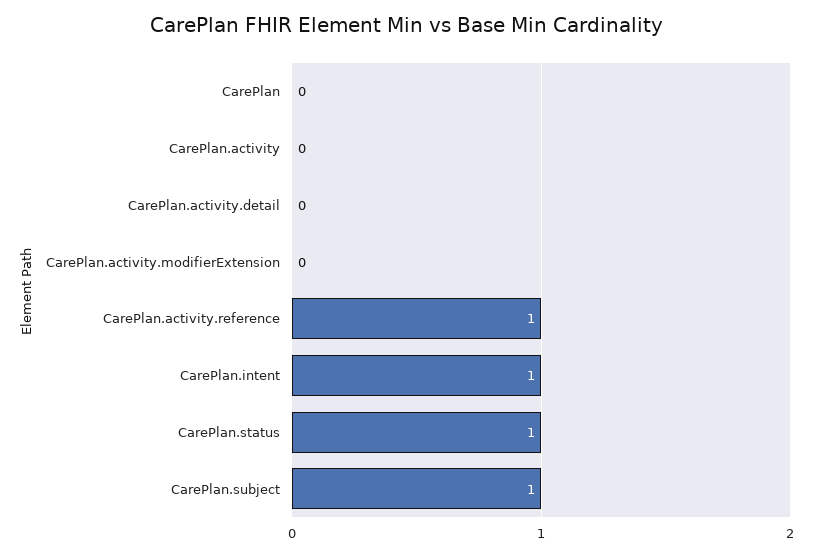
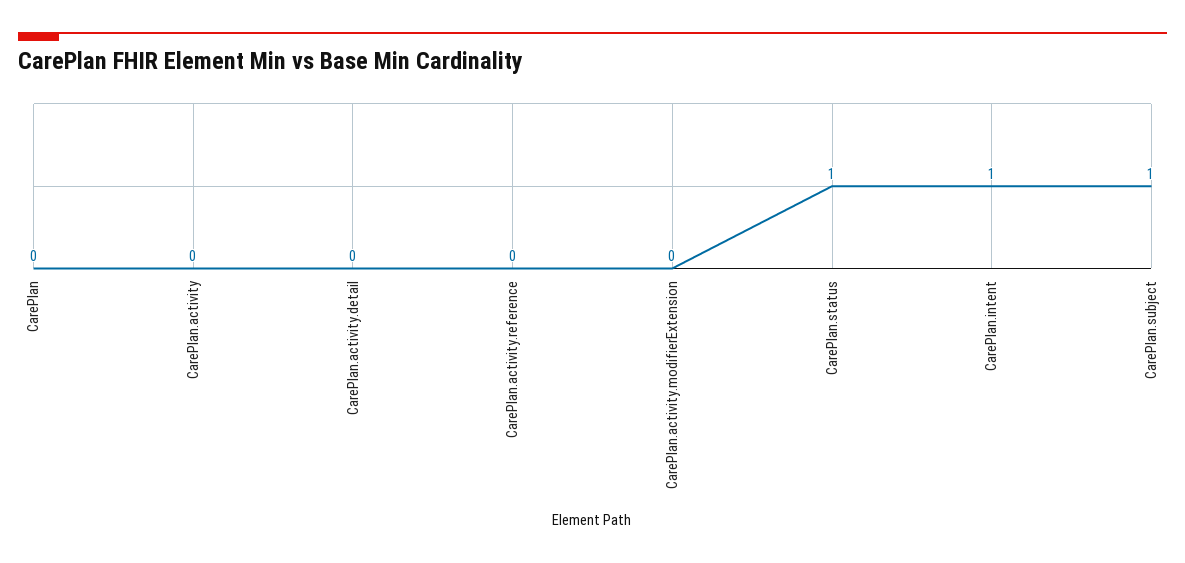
  {
    "CarePlan": 0,
    "CarePlan.activity": 0,
    "CarePlan.activity.detail": 0,
    "CarePlan.activity.modifierExtension": 0,
-   "CarePlan.activity.reference": 1,
+   "CarePlan.activity.reference": 0,
    "CarePlan.intent": 1,
    "CarePlan.status": 1,
    "CarePlan.subject": 1
  }

